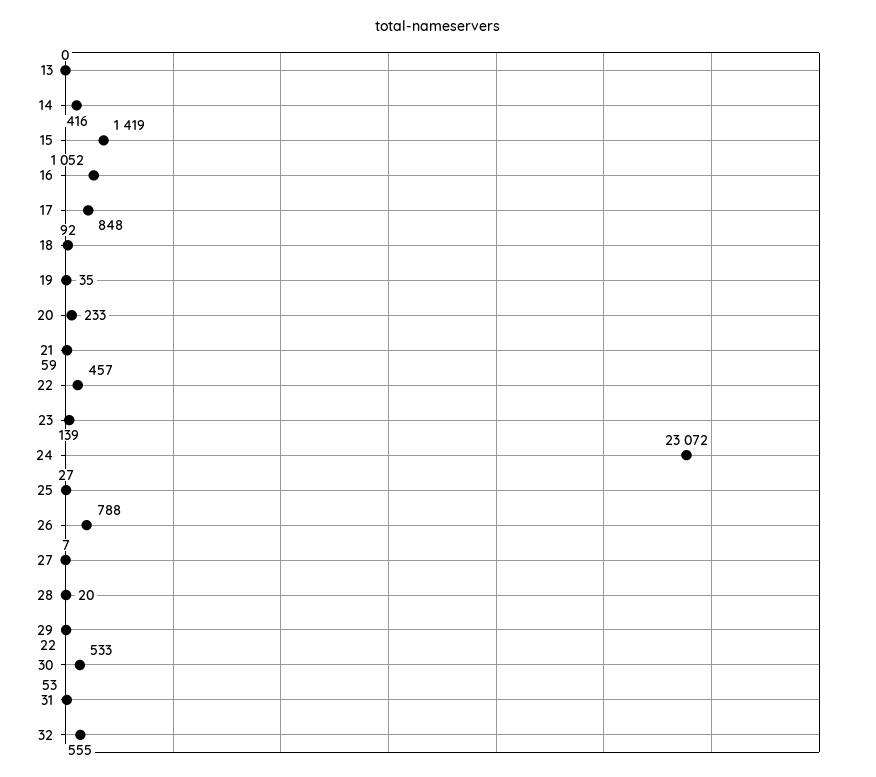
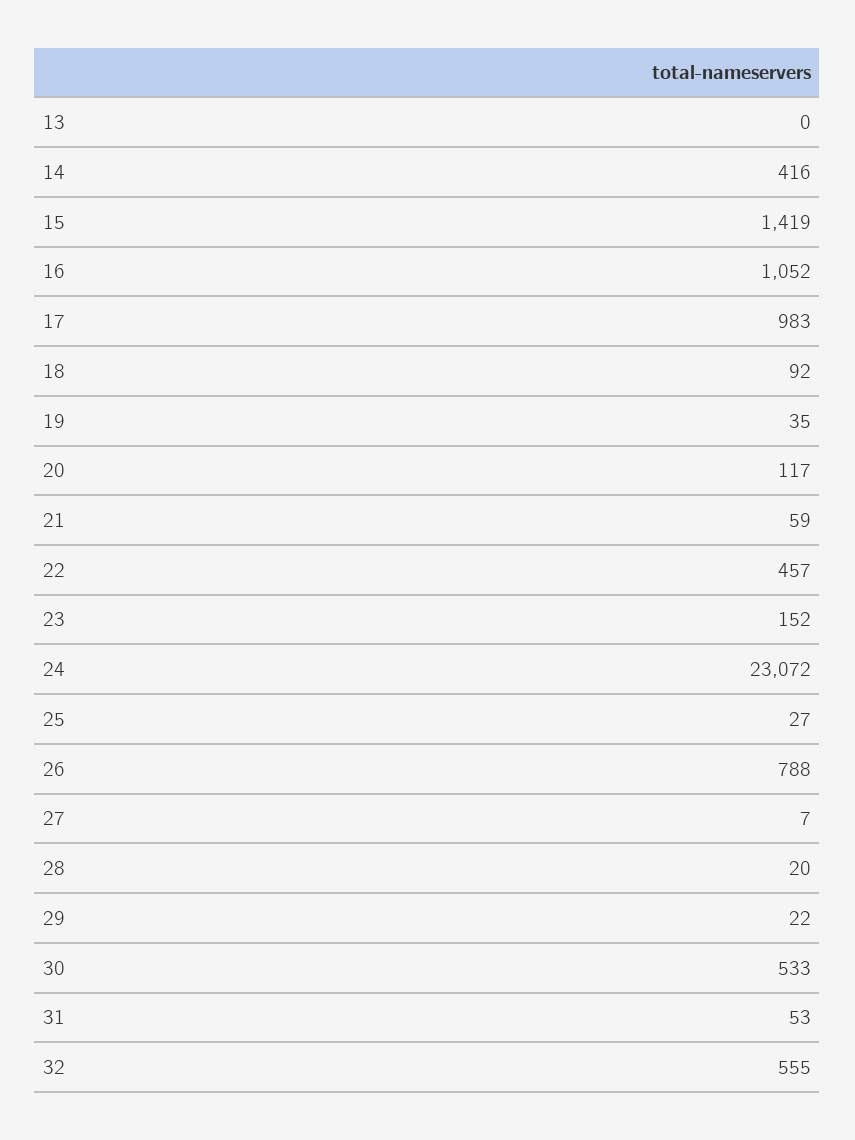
  {
    "13": 0,
    "14": 416,
    "15": 1419,
    "16": 1052,
-   "17": 848,
+   "17": 983,
    "18": 92,
    "19": 35,
-   "20": 233,
+   "20": 117,
    "21": 59,
    "22": 457,
-   "23": 139,
+   "23": 152,
    "24": 23072,
    "25": 27,
    "26": 788,
    "27": 7,
    "28": 20,
    "29": 22,
    "30": 533,
    "31": 53,
    "32": 555
  }

